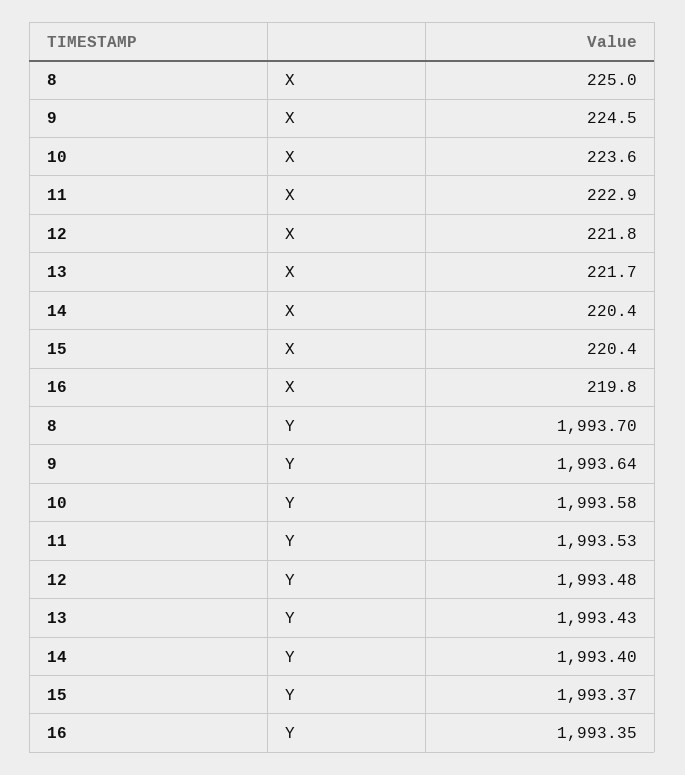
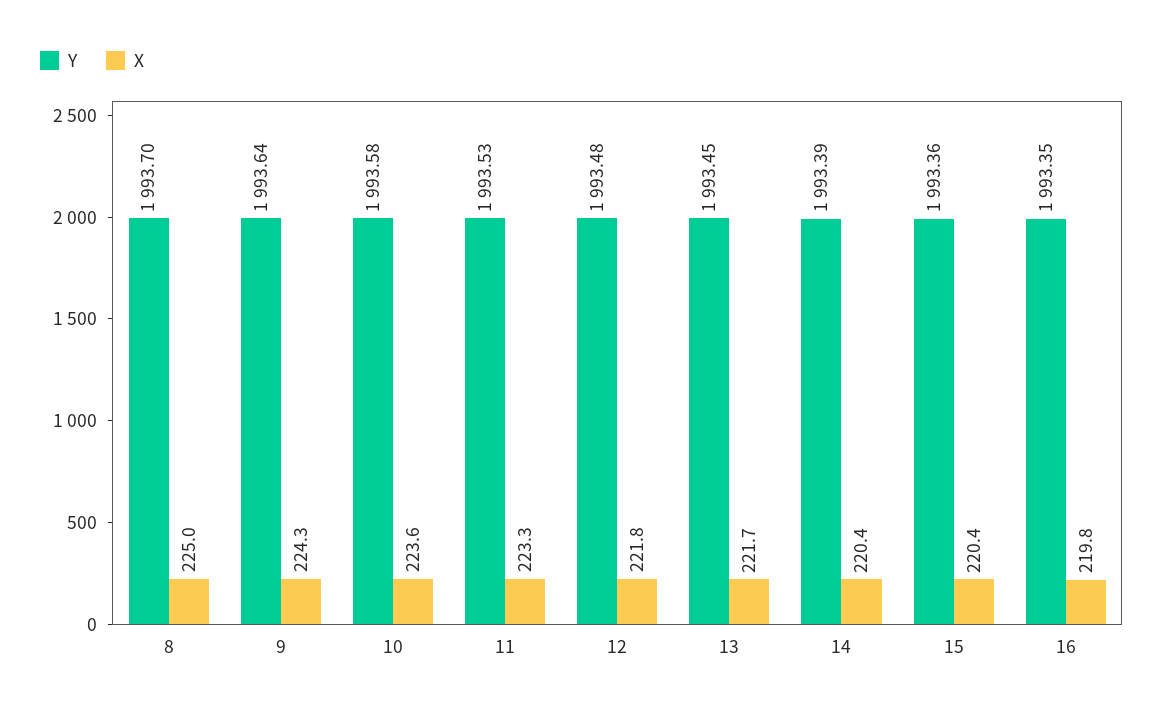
  {
    "X": {
      "8": 225,
-     "9": 224.5,
+     "9": 224.3,
      "10": 223.6,
-     "11": 222.9,
+     "11": 223.3,
      "12": 221.8,
      "13": 221.7,
      "14": 220.4,
      "15": 220.4,
      "16": 219.8
    },
    "Y": {
      "8": 1993.7,
      "9": 1993.64,
      "10": 1993.58,
      "11": 1993.53,
      "12": 1993.48,
-     "13": 1993.43,
+     "13": 1993.45,
-     "14": 1993.4,
+     "14": 1993.39,
-     "15": 1993.37,
+     "15": 1993.36,
      "16": 1993.35
    }
  }

